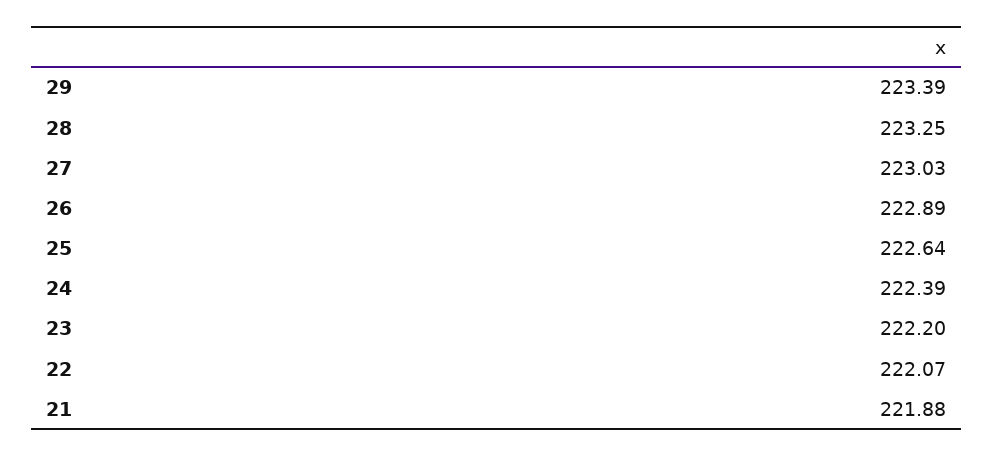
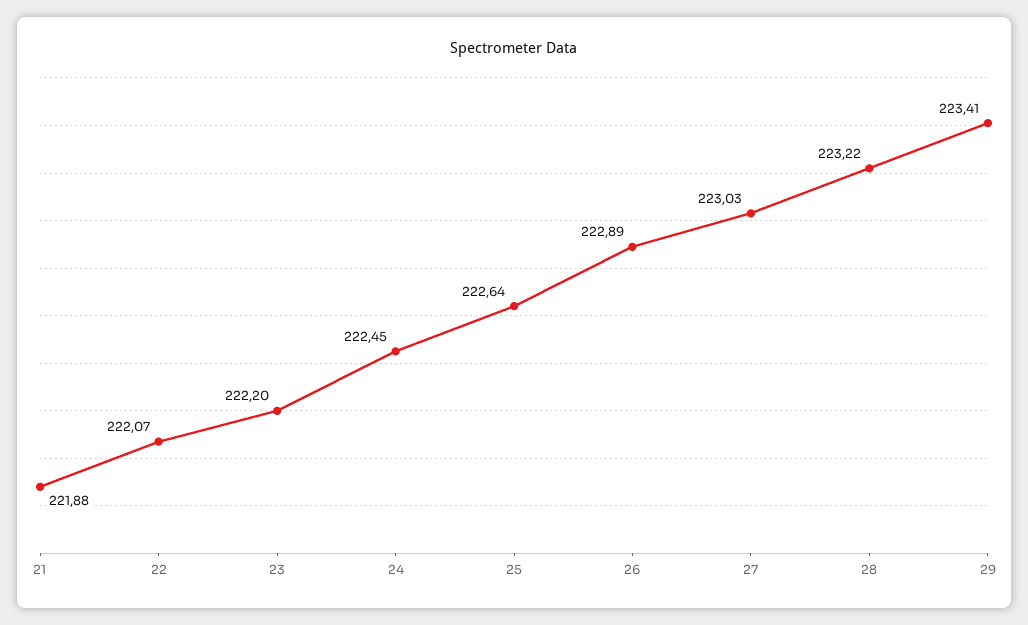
  {
-   "29": 223.39,
+   "29": 223.41,
-   "28": 223.25,
+   "28": 223.22,
    "27": 223.03,
    "26": 222.89,
    "25": 222.64,
-   "24": 222.39,
+   "24": 222.45,
    "23": 222.2,
    "22": 222.07,
    "21": 221.88
  }

